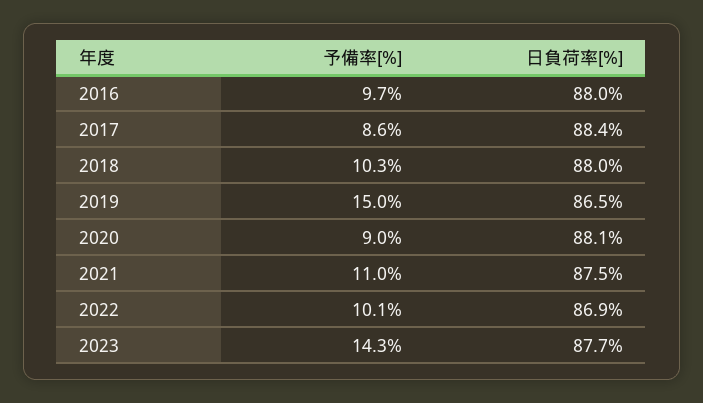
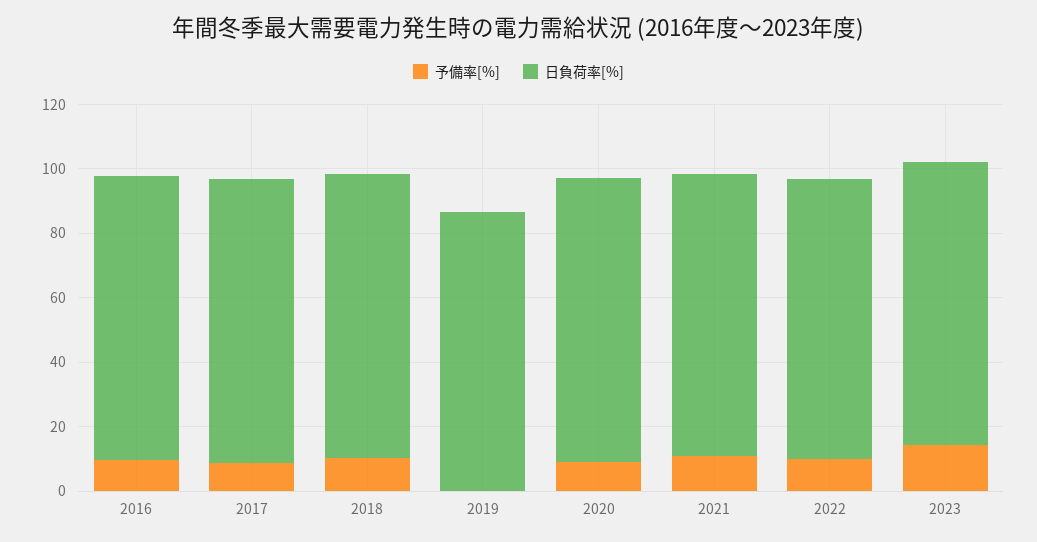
  {
    "予備率[%]": {
      "2016": 9.7,
      "2017": 8.6,
      "2018": 10.3,
-     "2019": 15,
+     "2019": 0,
      "2020": 9,
      "2021": 11,
      "2022": 10.1,
      "2023": 14.3
    },
    "日負荷率[%]": {
      "2016": 88,
      "2017": 88.4,
      "2018": 88,
      "2019": 86.5,
      "2020": 88.1,
      "2021": 87.5,
      "2022": 86.9,
      "2023": 87.7
    }
  }

